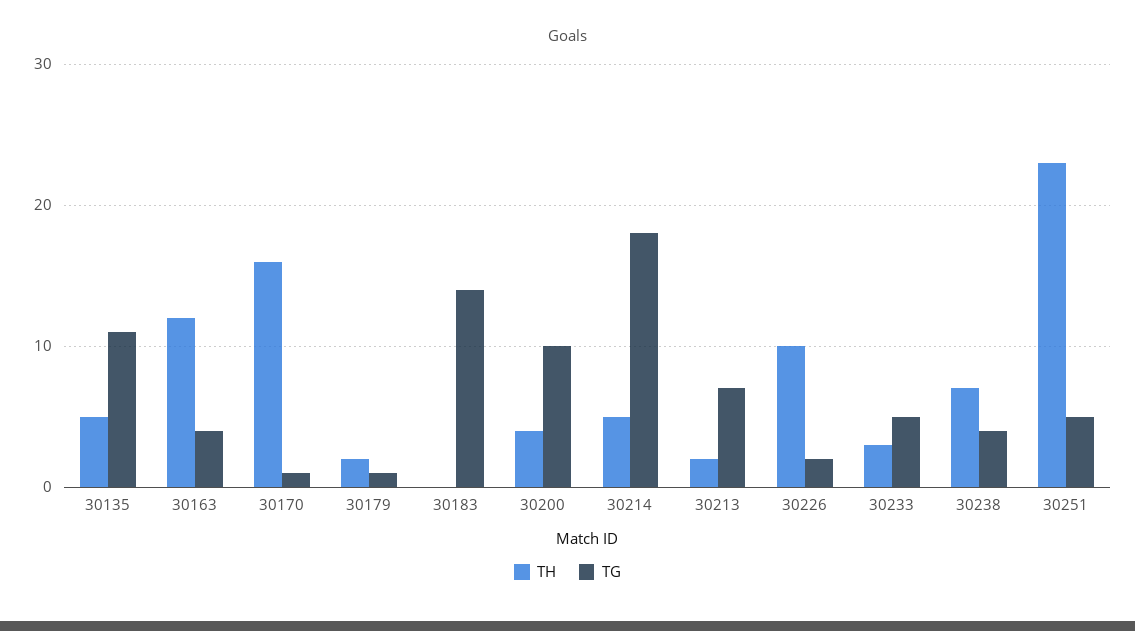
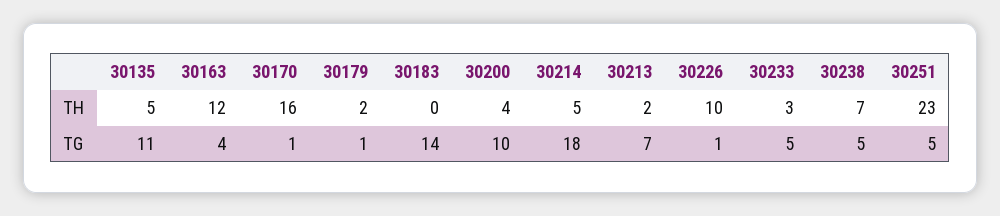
  {
    "TH": {
      "30135": 5,
      "30163": 12,
      "30170": 16,
      "30179": 2,
      "30183": 0,
      "30200": 4,
      "30214": 5,
      "30213": 2,
      "30226": 10,
      "30233": 3,
      "30238": 7,
      "30251": 23
    },
    "TG": {
      "30135": 11,
      "30163": 4,
      "30170": 1,
      "30179": 1,
      "30183": 14,
      "30200": 10,
      "30214": 18,
      "30213": 7,
-     "30226": 2,
+     "30226": 1,
      "30233": 5,
-     "30238": 4,
+     "30238": 5,
      "30251": 5
    }
  }

